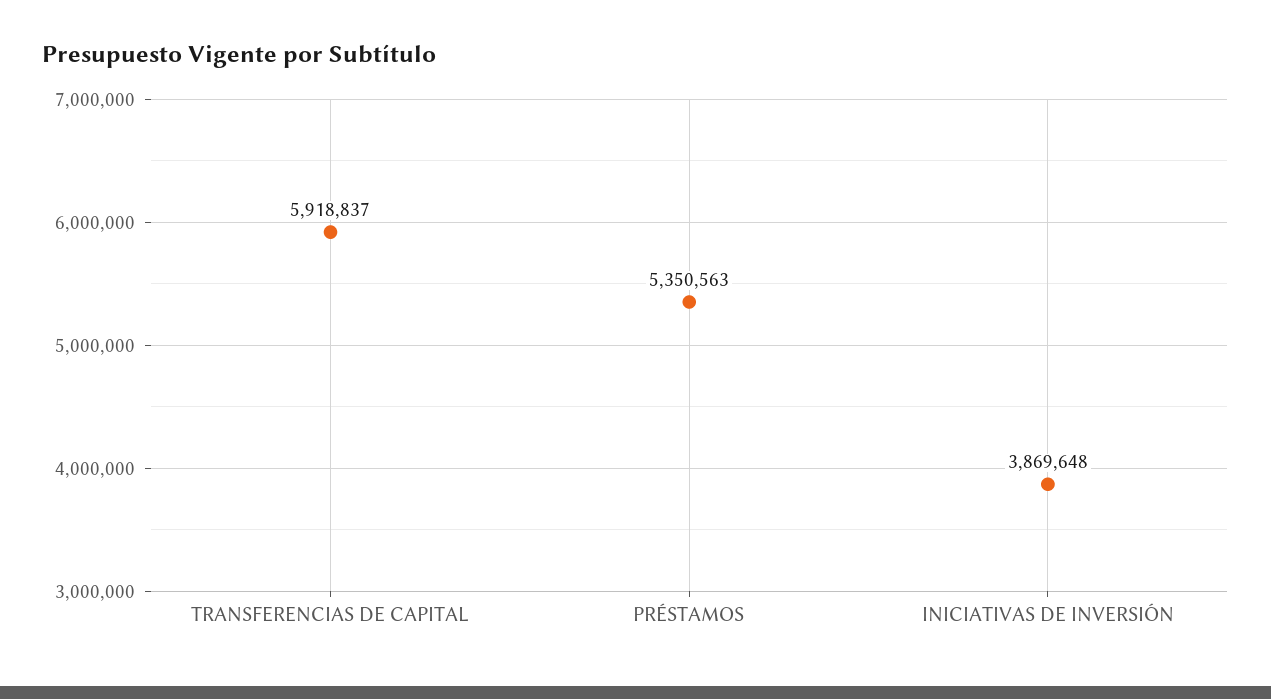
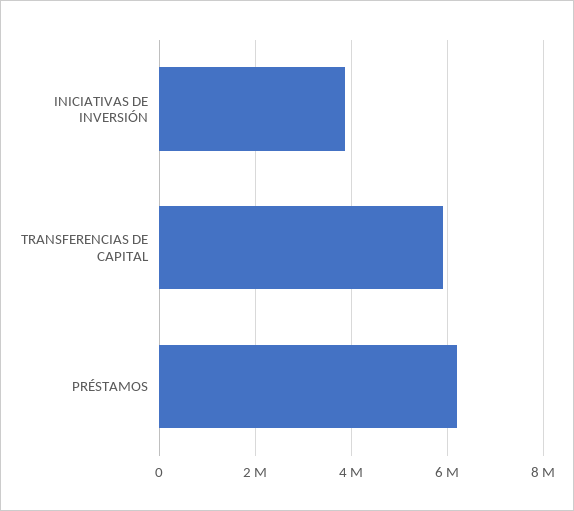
  {
    "TRANSFERENCIAS DE CAPITAL": 5918837,
-   "PRÉSTAMOS": 5350563,
+   "PRÉSTAMOS": 6200000,
    "INICIATIVAS DE INVERSIÓN": 3869648
  }

